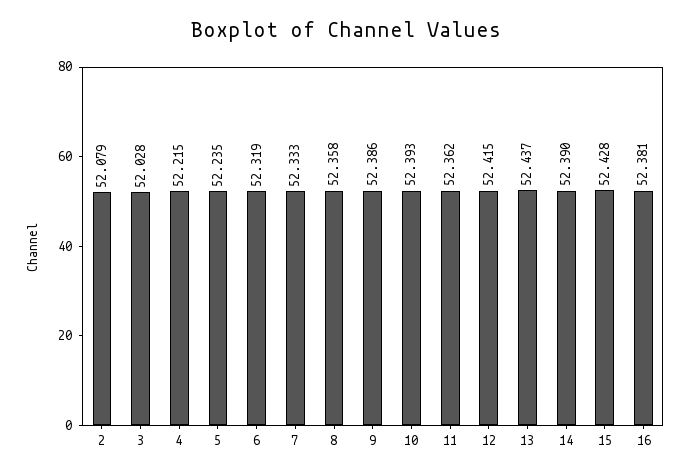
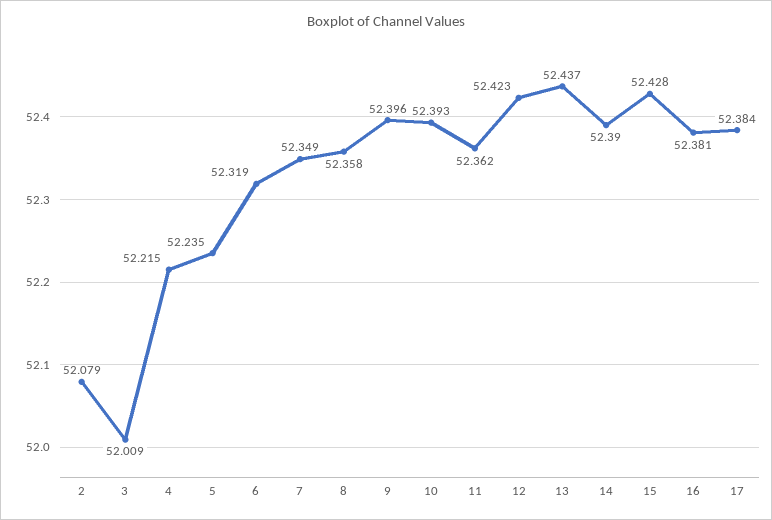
  {
    "2": 52.079,
-   "3": 52.028,
+   "3": 52.009,
    "4": 52.215,
    "5": 52.235,
    "6": 52.319,
-   "7": 52.333,
+   "7": 52.349,
    "8": 52.358,
-   "9": 52.386,
+   "9": 52.396,
    "10": 52.393,
    "11": 52.362,
-   "12": 52.415,
+   "12": 52.423,
    "13": 52.437,
    "14": 52.39,
    "15": 52.428,
-   "16": 52.381
+   "16": 52.381,
+   "17": 52.384
  }

